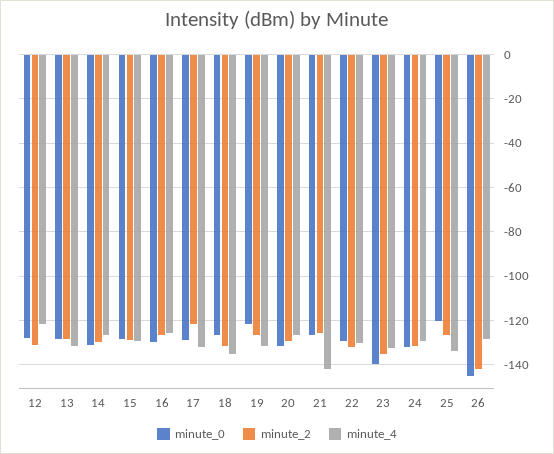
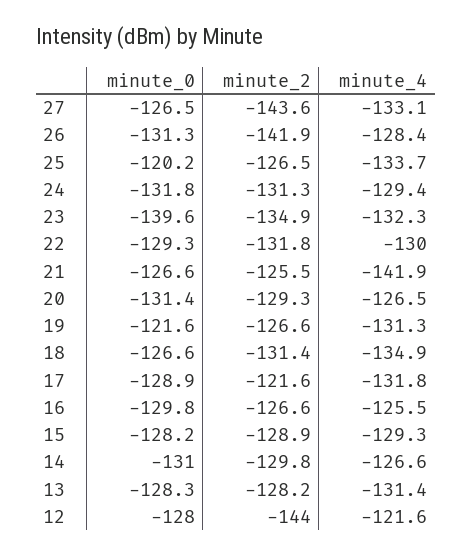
  {
    "minute_0": {
      "12": -128,
      "13": -128.3,
      "14": -131,
      "15": -128.2,
      "16": -129.8,
      "17": -128.9,
      "18": -126.6,
      "19": -121.6,
      "20": -131.4,
      "21": -126.6,
      "22": -129.3,
      "23": -139.6,
      "24": -131.8,
      "25": -120.2,
-     "26": -145
+     "26": -131.3,
+     "27": -126.5
    },
    "minute_2": {
-     "12": -130,
+     "12": -144,
      "13": -128.2,
      "14": -129.8,
      "15": -128.9,
      "16": -126.6,
      "17": -121.6,
      "18": -131.4,
      "19": -126.6,
      "20": -129.3,
      "21": -125.5,
      "22": -131.8,
      "23": -134.9,
      "24": -131.3,
      "25": -126.5,
-     "26": -141.9
+     "26": -141.9,
+     "27": -143.6
    },
    "minute_4": {
      "12": -121.6,
      "13": -131.4,
      "14": -126.6,
      "15": -129.3,
      "16": -125.5,
      "17": -131.8,
      "18": -134.9,
      "19": -131.3,
      "20": -126.5,
      "21": -141.9,
      "22": -130,
      "23": -132.3,
      "24": -129.4,
      "25": -133.7,
-     "26": -128.4
+     "26": -128.4,
+     "27": -133.1
    }
  }

